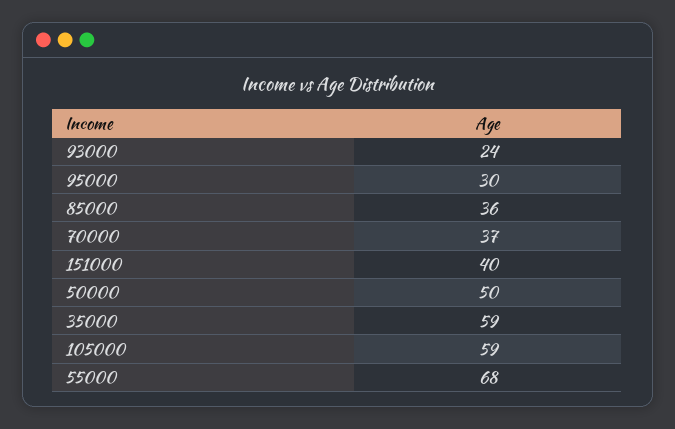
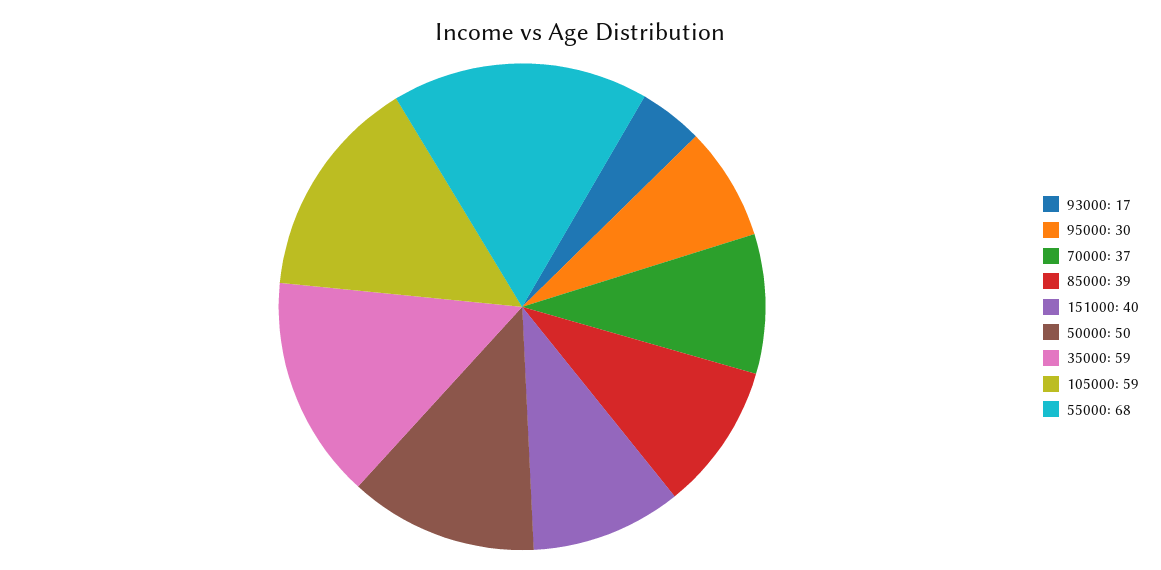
  {
-   "93000": 24,
+   "93000": 17,
    "95000": 30,
-   "85000": 36,
+   "85000": 39,
    "70000": 37,
    "151000": 40,
    "50000": 50,
    "35000": 59,
    "105000": 59,
    "55000": 68
  }

